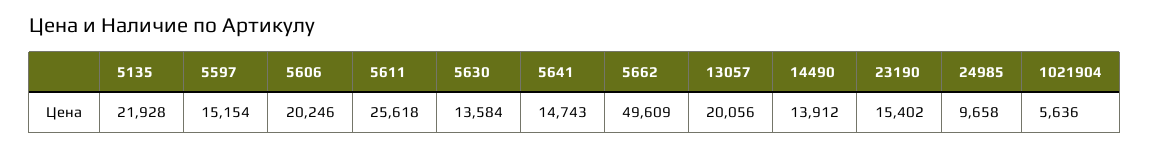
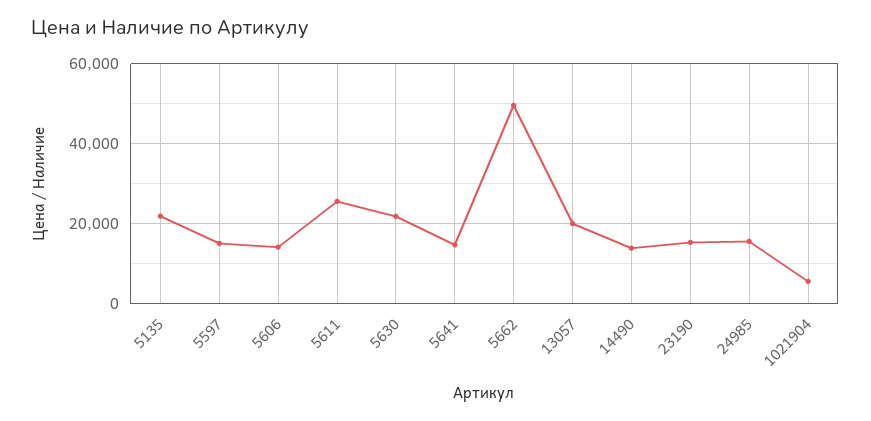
  {
    "5135": 21928,
    "5597": 15154,
-   "5606": 20246,
+   "5606": 14000,
    "5611": 25618,
-   "5630": 13584,
+   "5630": 22000,
    "5641": 14743,
    "5662": 49609,
    "13057": 20056,
    "14490": 13912,
    "23190": 15402,
-   "24985": 9658,
+   "24985": 16000,
    "1021904": 5636
  }

